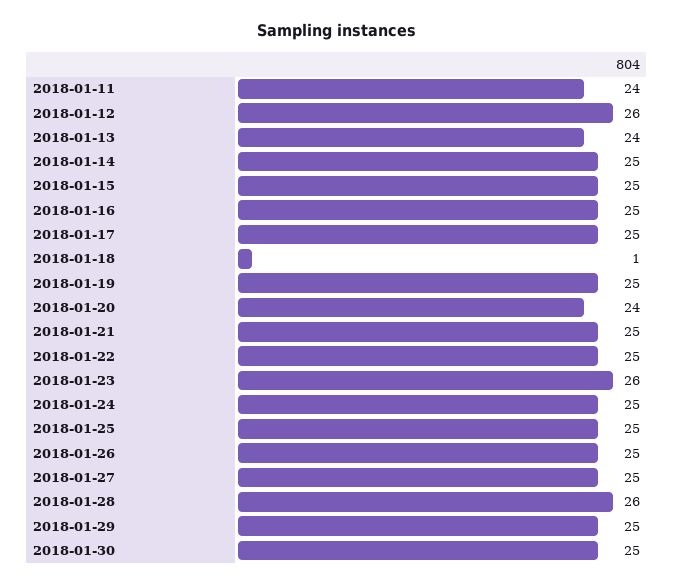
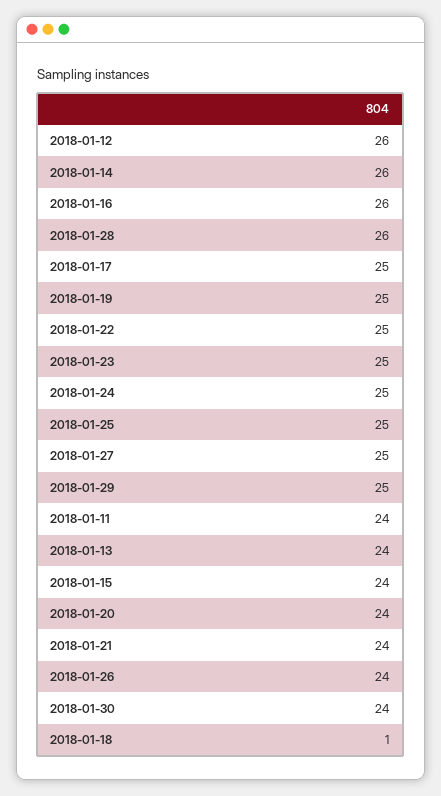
  {
    "2018-01-11": 24,
    "2018-01-12": 26,
    "2018-01-13": 24,
-   "2018-01-14": 25,
+   "2018-01-14": 26,
-   "2018-01-15": 25,
+   "2018-01-15": 24,
-   "2018-01-16": 25,
+   "2018-01-16": 26,
    "2018-01-17": 25,
    "2018-01-18": 1,
    "2018-01-19": 25,
    "2018-01-20": 24,
-   "2018-01-21": 25,
+   "2018-01-21": 24,
    "2018-01-22": 25,
-   "2018-01-23": 26,
+   "2018-01-23": 25,
    "2018-01-24": 25,
    "2018-01-25": 25,
-   "2018-01-26": 25,
+   "2018-01-26": 24,
    "2018-01-27": 25,
    "2018-01-28": 26,
    "2018-01-29": 25,
-   "2018-01-30": 25
+   "2018-01-30": 24
  }

